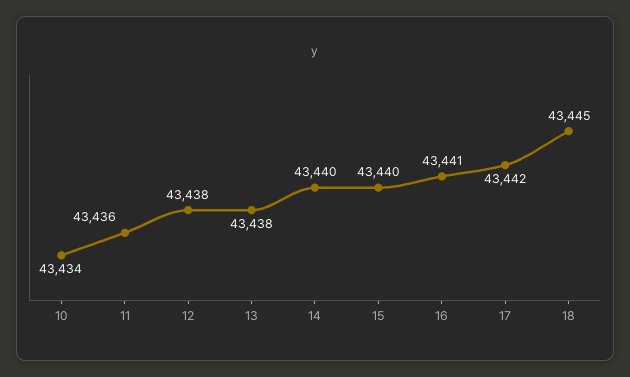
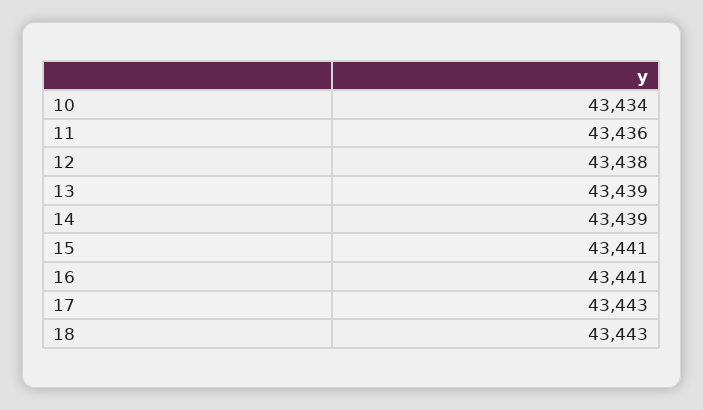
  {
    "10": 43434,
    "11": 43436,
    "12": 43438,
-   "13": 43438,
+   "13": 43439,
-   "14": 43440,
+   "14": 43439,
-   "15": 43440,
+   "15": 43441,
    "16": 43441,
-   "17": 43442,
+   "17": 43443,
-   "18": 43445
+   "18": 43443
  }

